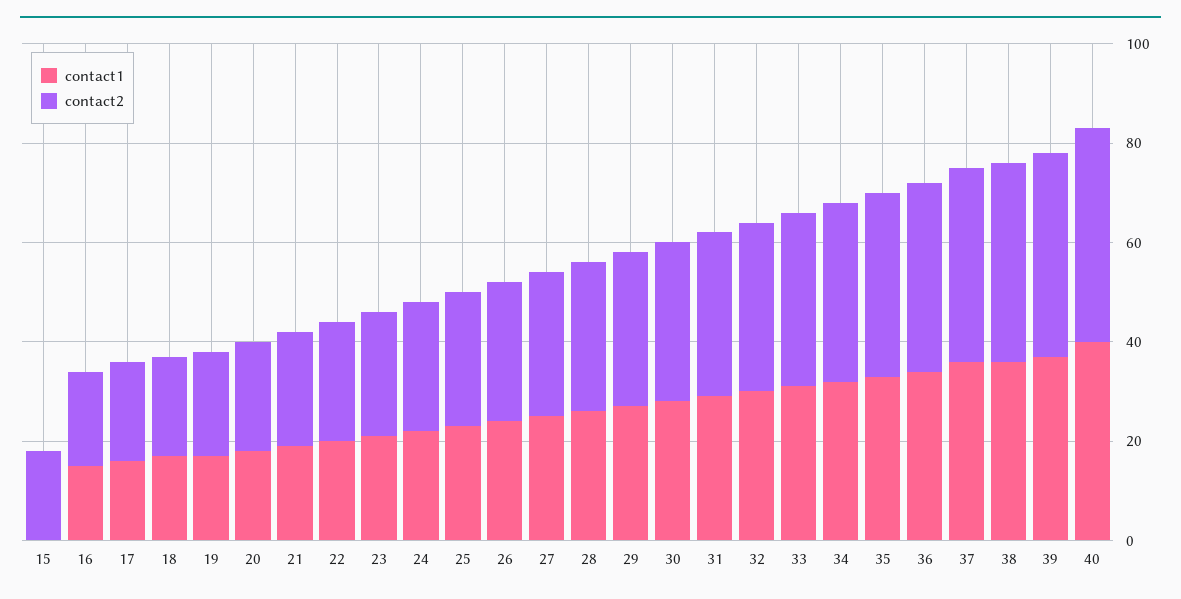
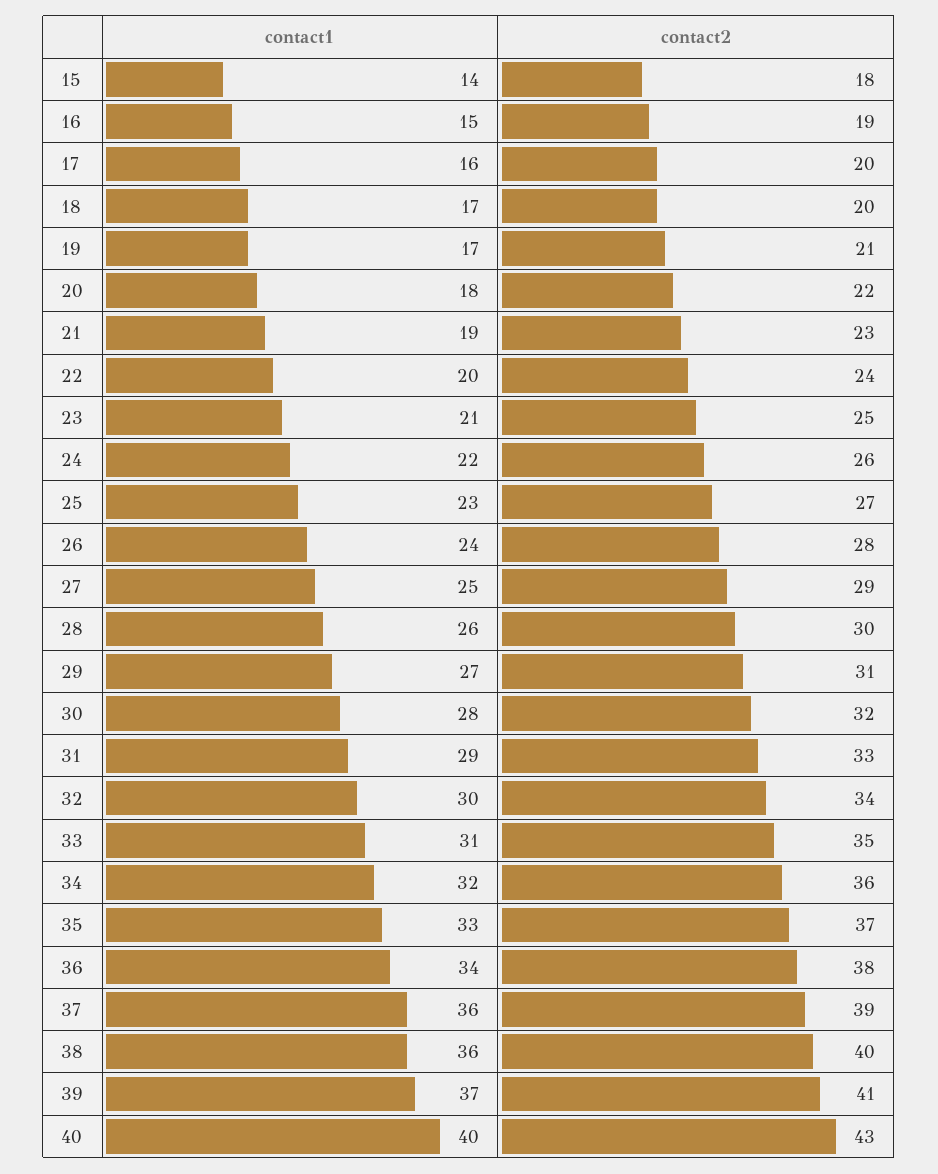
  {
    "contact1": {
-     "15": 0,
+     "15": 14,
      "16": 15,
      "17": 16,
      "18": 17,
      "19": 17,
      "20": 18,
      "21": 19,
      "22": 20,
      "23": 21,
      "24": 22,
      "25": 23,
      "26": 24,
      "27": 25,
      "28": 26,
      "29": 27,
      "30": 28,
      "31": 29,
      "32": 30,
      "33": 31,
      "34": 32,
      "35": 33,
      "36": 34,
      "37": 36,
      "38": 36,
      "39": 37,
      "40": 40
    },
    "contact2": {
      "15": 18,
      "16": 19,
      "17": 20,
      "18": 20,
      "19": 21,
      "20": 22,
      "21": 23,
      "22": 24,
      "23": 25,
      "24": 26,
      "25": 27,
      "26": 28,
      "27": 29,
      "28": 30,
      "29": 31,
      "30": 32,
      "31": 33,
      "32": 34,
      "33": 35,
      "34": 36,
      "35": 37,
      "36": 38,
      "37": 39,
      "38": 40,
      "39": 41,
      "40": 43
    }
  }

